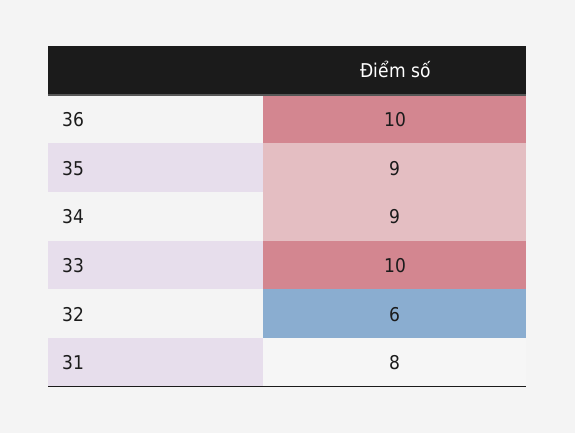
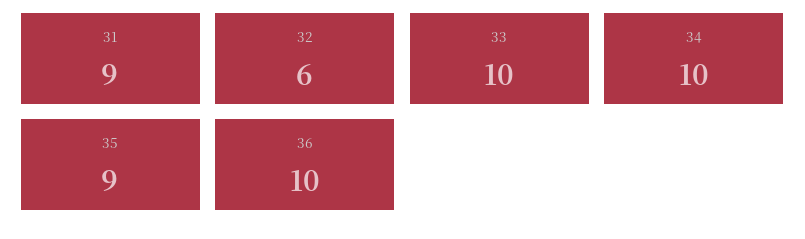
  {
    "36": 10,
    "35": 9,
-   "34": 9,
+   "34": 10,
    "33": 10,
    "32": 6,
-   "31": 8
+   "31": 9
  }

